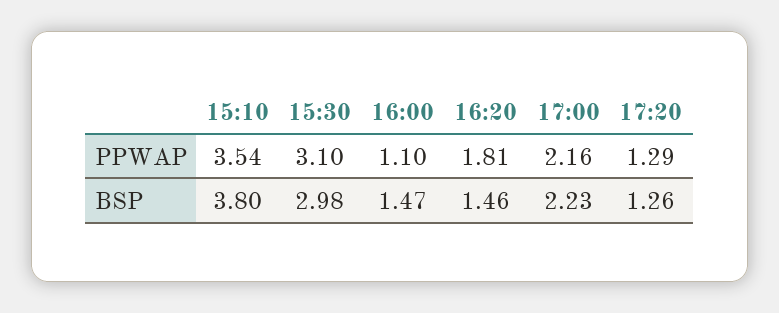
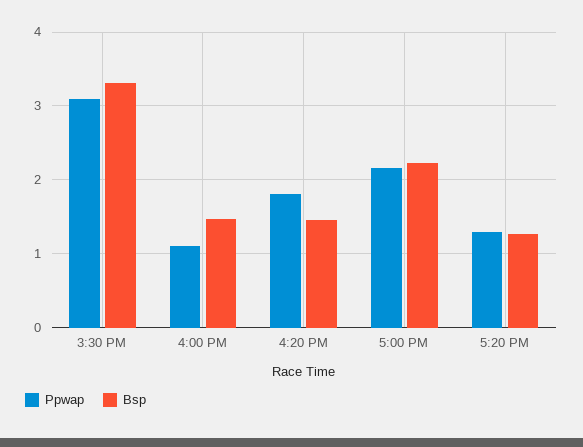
  {
    "PPWAP": {
-     "15:10": 3.54,
      "15:30": 3.1,
      "16:00": 1.1,
      "16:20": 1.81,
      "17:00": 2.16,
      "17:20": 1.29
    },
    "BSP": {
-     "15:10": 3.8,
-     "15:30": 2.98,
+     "15:30": 3.3,
      "16:00": 1.47,
      "16:20": 1.46,
      "17:00": 2.23,
      "17:20": 1.26
    }
  }

